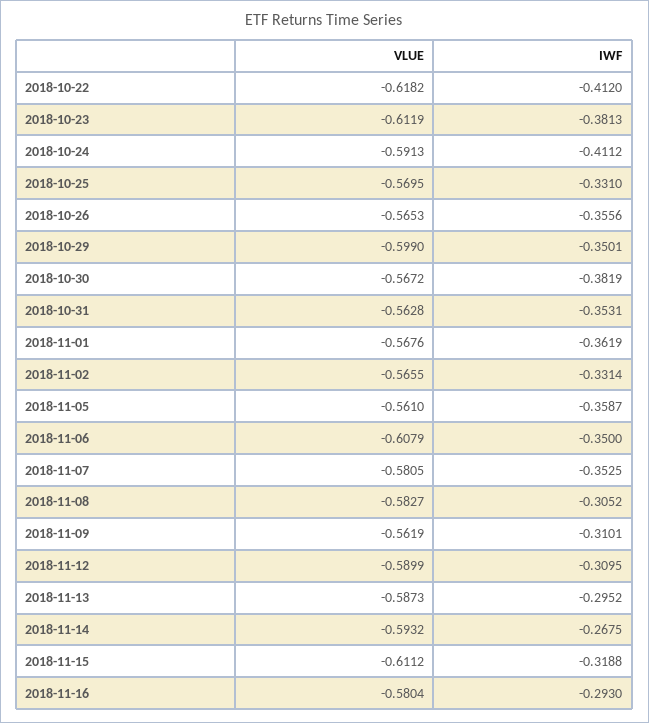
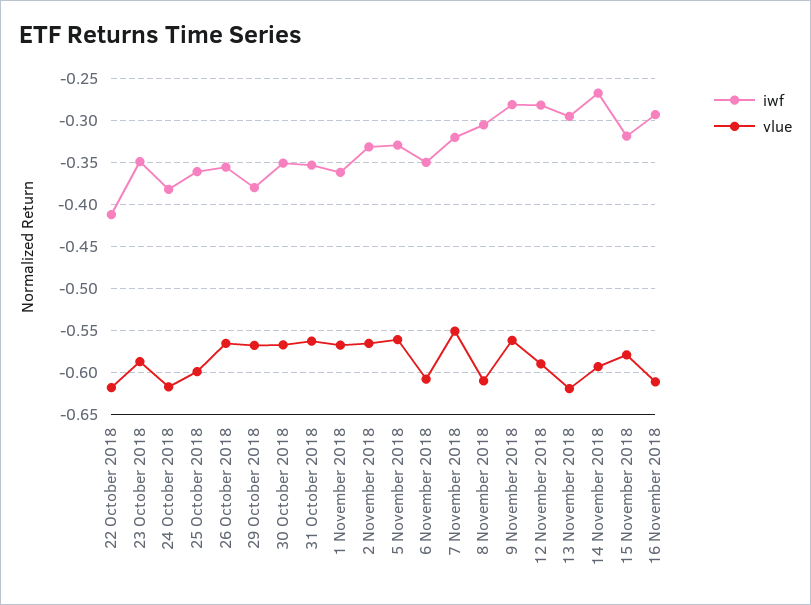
  {
    "VLUE": {
      "2018-10-22": -0.6182,
-     "2018-10-23": -0.6119,
+     "2018-10-23": -0.59,
-     "2018-10-24": -0.5913,
+     "2018-10-24": -0.62,
-     "2018-10-25": -0.5695,
+     "2018-10-25": -0.6,
      "2018-10-26": -0.5653,
-     "2018-10-29": -0.599,
+     "2018-10-29": -0.57,
      "2018-10-30": -0.5672,
      "2018-10-31": -0.5628,
      "2018-11-01": -0.5676,
      "2018-11-02": -0.5655,
      "2018-11-05": -0.561,
      "2018-11-06": -0.6079,
-     "2018-11-07": -0.5805,
+     "2018-11-07": -0.55,
-     "2018-11-08": -0.5827,
+     "2018-11-08": -0.61,
      "2018-11-09": -0.5619,
      "2018-11-12": -0.5899,
-     "2018-11-13": -0.5873,
+     "2018-11-13": -0.62,
      "2018-11-14": -0.5932,
-     "2018-11-15": -0.6112,
+     "2018-11-15": -0.58,
-     "2018-11-16": -0.5804
+     "2018-11-16": -0.61
    },
    "IWF": {
      "2018-10-22": -0.412,
-     "2018-10-23": -0.3813,
+     "2018-10-23": -0.35,
-     "2018-10-24": -0.4112,
+     "2018-10-24": -0.38,
-     "2018-10-25": -0.331,
+     "2018-10-25": -0.36,
      "2018-10-26": -0.3556,
-     "2018-10-29": -0.3501,
+     "2018-10-29": -0.38,
-     "2018-10-30": -0.3819,
+     "2018-10-30": -0.35,
      "2018-10-31": -0.3531,
      "2018-11-01": -0.3619,
      "2018-11-02": -0.3314,
-     "2018-11-05": -0.3587,
+     "2018-11-05": -0.33,
      "2018-11-06": -0.35,
-     "2018-11-07": -0.3525,
+     "2018-11-07": -0.32,
      "2018-11-08": -0.3052,
-     "2018-11-09": -0.3101,
+     "2018-11-09": -0.28,
-     "2018-11-12": -0.3095,
+     "2018-11-12": -0.28,
      "2018-11-13": -0.2952,
      "2018-11-14": -0.2675,
      "2018-11-15": -0.3188,
      "2018-11-16": -0.293
    }
  }

